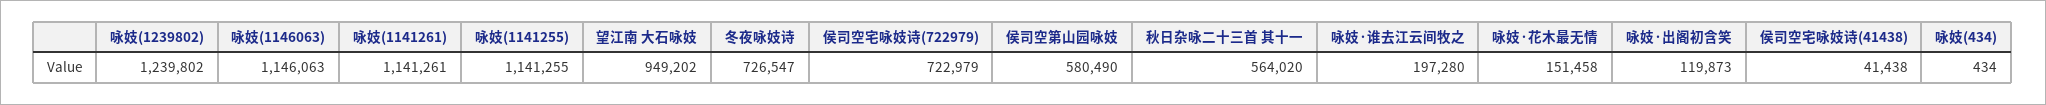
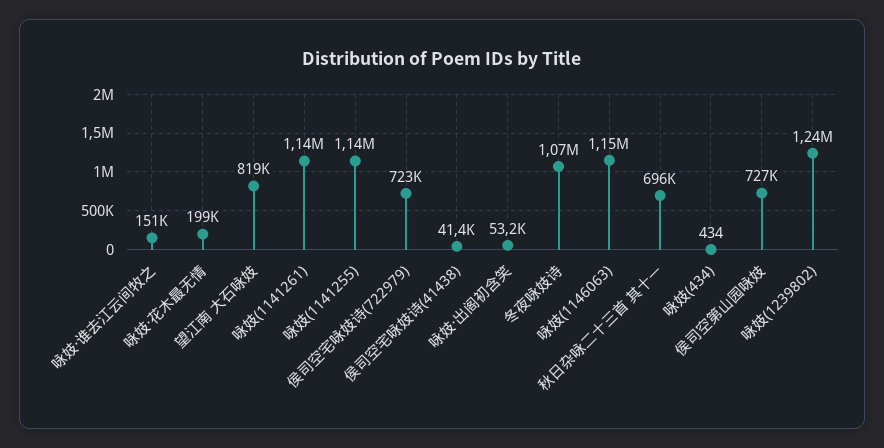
  {
    "咏妓(1239802)": 1239802,
    "咏妓(1146063)": 1146063,
    "咏妓(1141261)": 1141261,
    "咏妓(1141255)": 1141255,
-   "望江南 大石咏妓": 949202,
+   "望江南 大石咏妓": 819000,
-   "冬夜咏妓诗": 726547,
+   "冬夜咏妓诗": 1070000,
    "侯司空宅咏妓诗(722979)": 722979,
-   "侯司空第山园咏妓": 580490,
+   "侯司空第山园咏妓": 727000,
-   "秋日杂咏二十三首 其十一": 564020,
+   "秋日杂咏二十三首 其十一": 696000,
-   "咏妓·谁去江云间牧之": 197280,
+   "咏妓·谁去江云间牧之": 151000,
-   "咏妓·花木最无情": 151458,
+   "咏妓·花木最无情": 199000,
-   "咏妓·出阁初含笑": 119873,
+   "咏妓·出阁初含笑": 53200,
    "侯司空宅咏妓诗(41438)": 41438,
    "咏妓(434)": 434
  }

